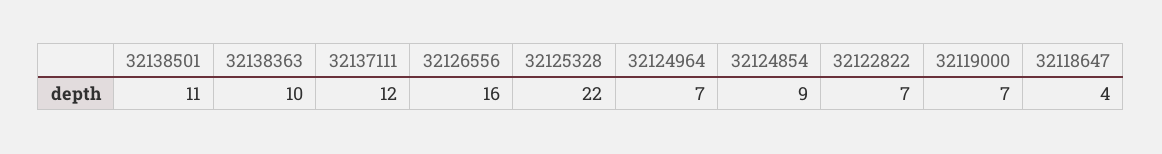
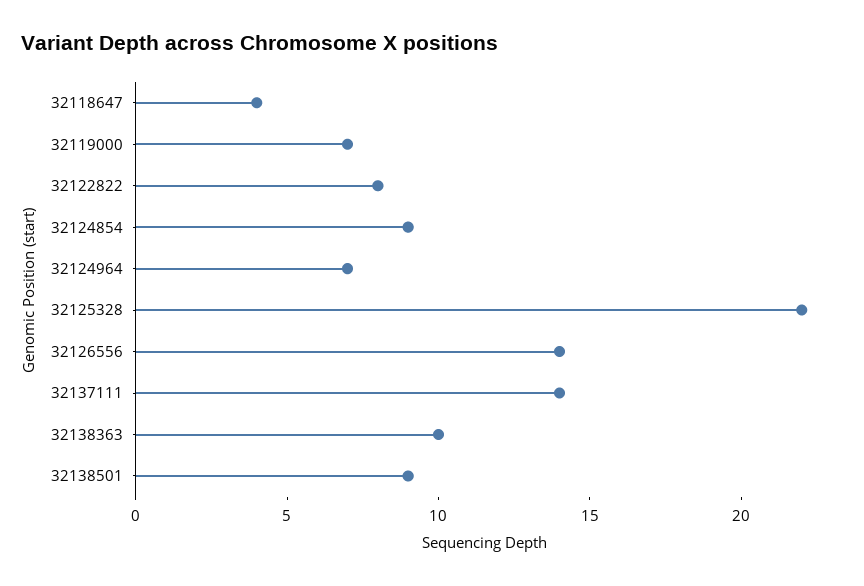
  {
-   "32138501": 11,
+   "32138501": 9,
    "32138363": 10,
-   "32137111": 12,
+   "32137111": 14,
-   "32126556": 16,
+   "32126556": 14,
    "32125328": 22,
    "32124964": 7,
    "32124854": 9,
-   "32122822": 7,
+   "32122822": 8,
    "32119000": 7,
    "32118647": 4
  }

